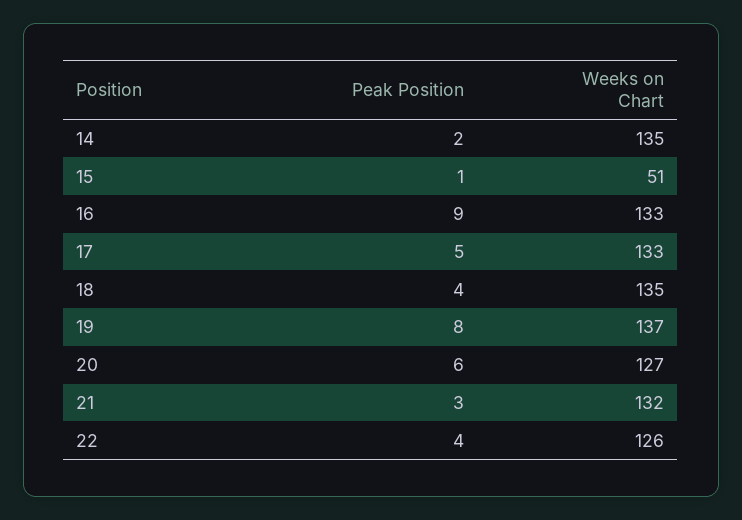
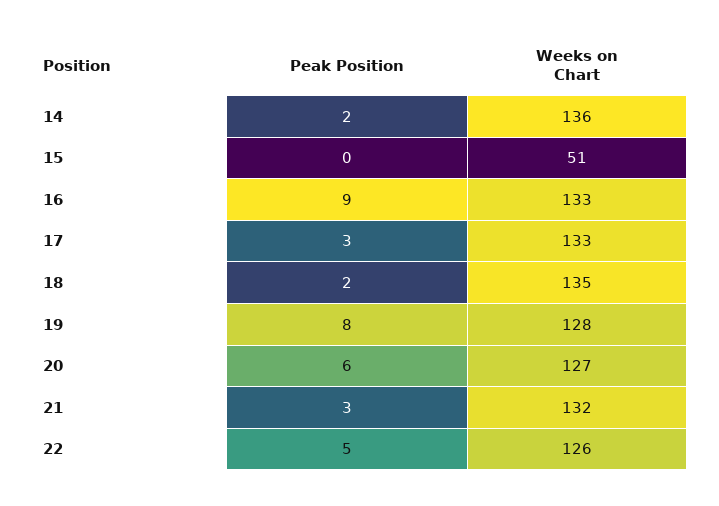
  {
    "Peak Position": {
      "14": 2,
-     "15": 1,
+     "15": 0,
      "16": 9,
-     "17": 5,
+     "17": 3,
-     "18": 4,
+     "18": 2,
      "19": 8,
      "20": 6,
      "21": 3,
-     "22": 4
+     "22": 5
    },
    "Weeks on Chart": {
-     "14": 135,
+     "14": 136,
      "15": 51,
      "16": 133,
      "17": 133,
      "18": 135,
-     "19": 137,
+     "19": 128,
      "20": 127,
      "21": 132,
      "22": 126
    }
  }

